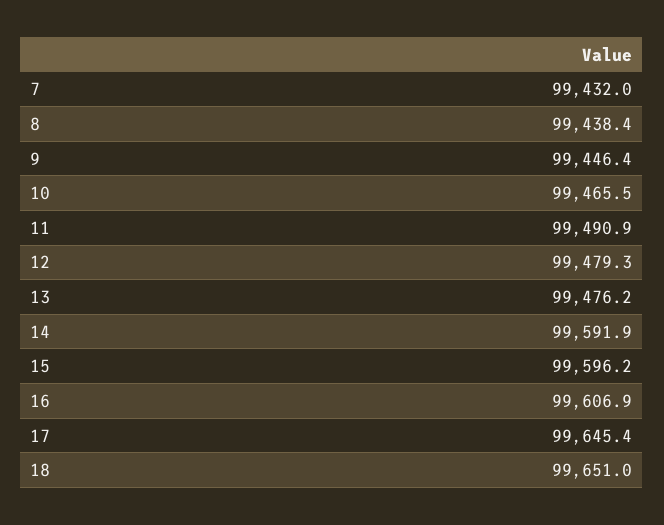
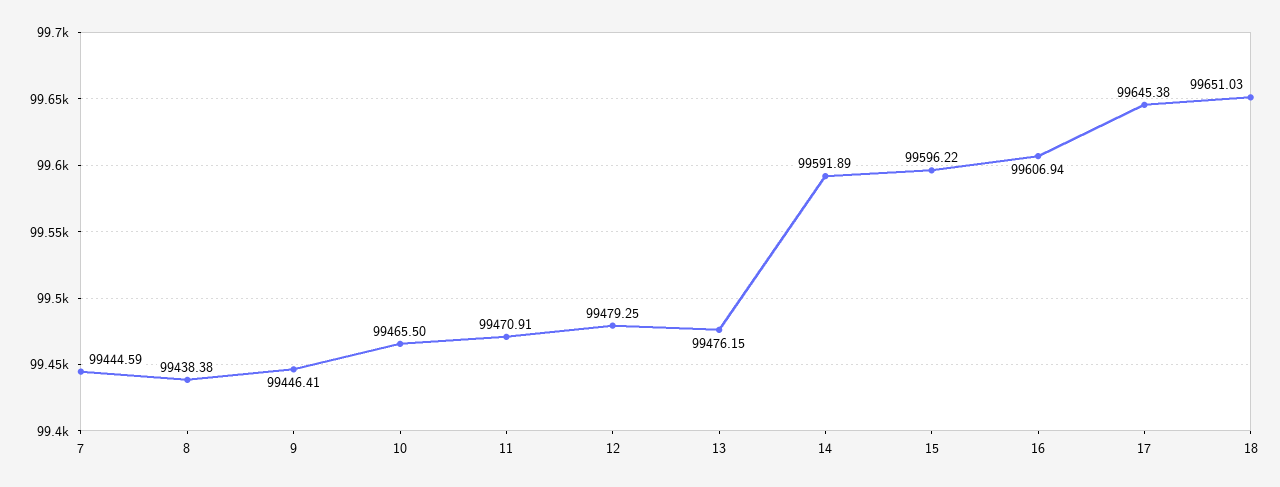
  {
-   "7": 99432,
+   "7": 99444.59,
    "8": 99438.38,
    "9": 99446.41,
    "10": 99465.5,
-   "11": 99490.9,
+   "11": 99470.91,
    "12": 99479.25,
    "13": 99476.15,
    "14": 99591.89,
    "15": 99596.22,
    "16": 99606.94,
    "17": 99645.38,
    "18": 99651.03
  }

